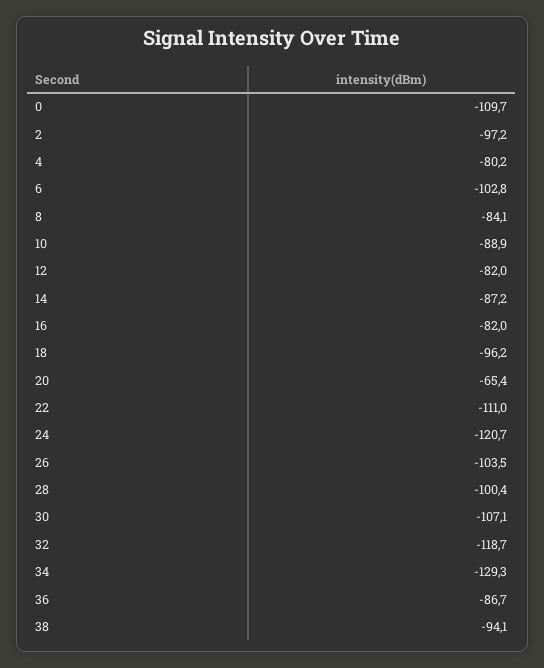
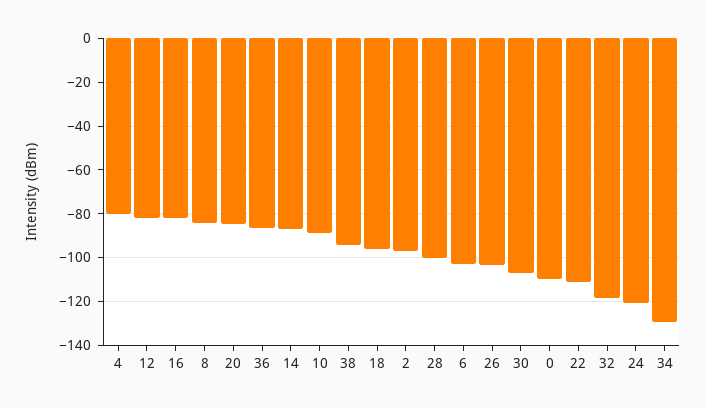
  {
    "0": -109.7,
    "2": -97.2,
    "4": -80.2,
    "6": -102.8,
    "8": -84.1,
    "10": -88.9,
    "12": -82,
    "14": -87.2,
    "16": -82,
    "18": -96.2,
-   "20": -65.4,
+   "20": -85,
    "22": -111,
    "24": -120.7,
    "26": -103.5,
    "28": -100.4,
    "30": -107.1,
    "32": -118.7,
    "34": -129.3,
    "36": -86.7,
    "38": -94.1
  }

